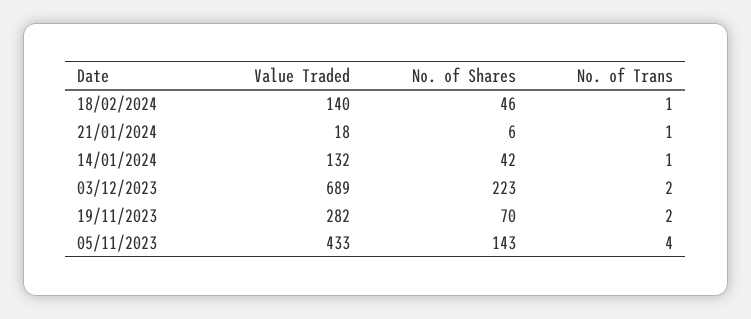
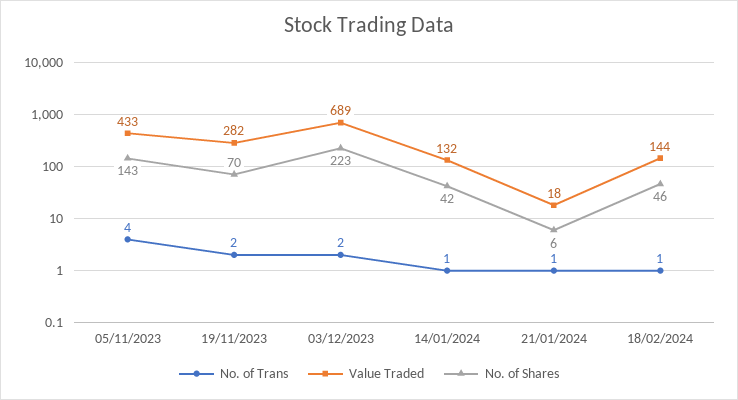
  {
    "Value Traded": {
-     "18/02/2024": 140,
+     "18/02/2024": 144,
      "21/01/2024": 18,
      "14/01/2024": 132,
      "03/12/2023": 689,
      "19/11/2023": 282,
      "05/11/2023": 433
    },
    "No. of Shares": {
      "18/02/2024": 46,
      "21/01/2024": 6,
      "14/01/2024": 42,
      "03/12/2023": 223,
      "19/11/2023": 70,
      "05/11/2023": 143
    },
    "No. of Trans": {
      "18/02/2024": 1,
      "21/01/2024": 1,
      "14/01/2024": 1,
      "03/12/2023": 2,
      "19/11/2023": 2,
      "05/11/2023": 4
    }
  }

